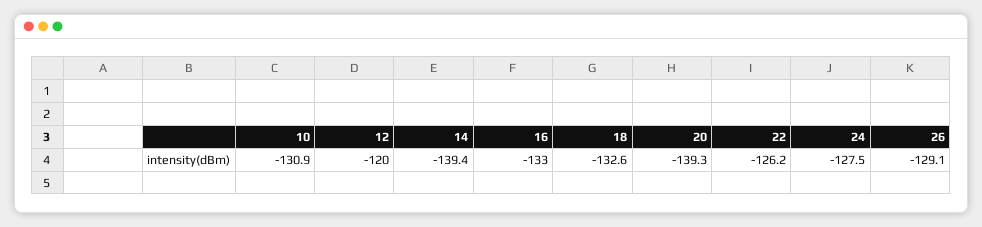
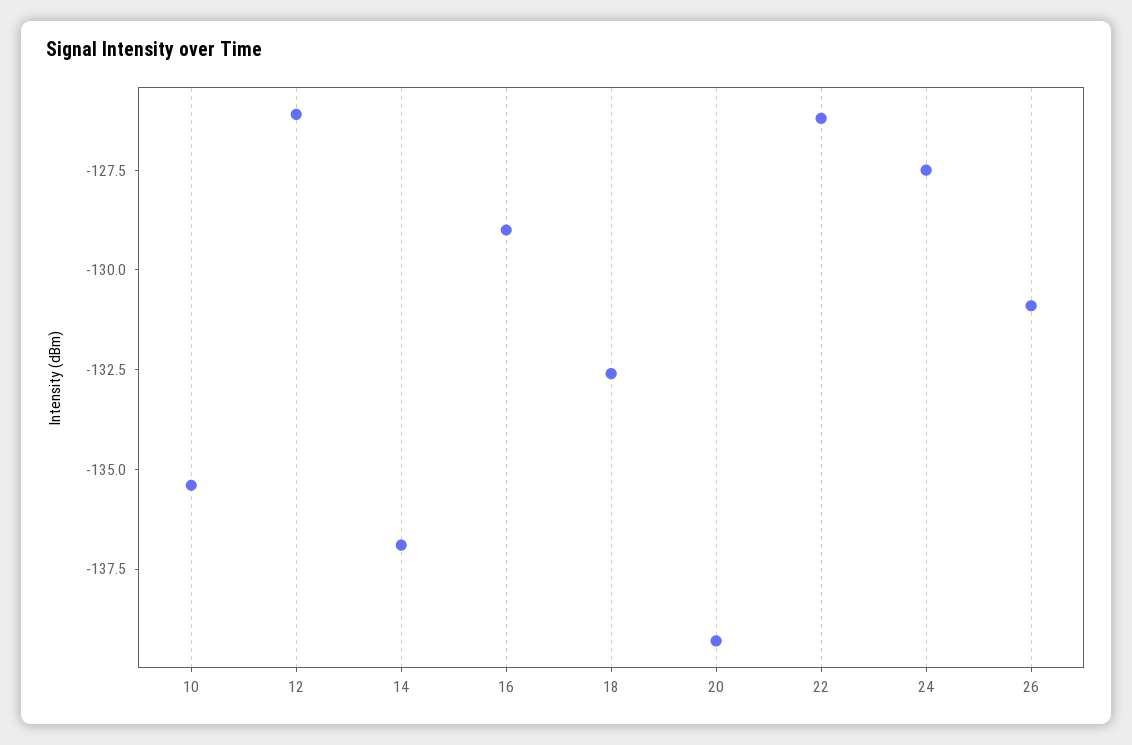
  {
-   "10": -130.9,
+   "10": -135.5,
-   "12": -120,
+   "12": -126,
-   "14": -139.4,
+   "14": -137,
-   "16": -133,
+   "16": -129,
    "18": -132.6,
    "20": -139.3,
    "22": -126.2,
    "24": -127.5,
-   "26": -129.1
+   "26": -131
  }

